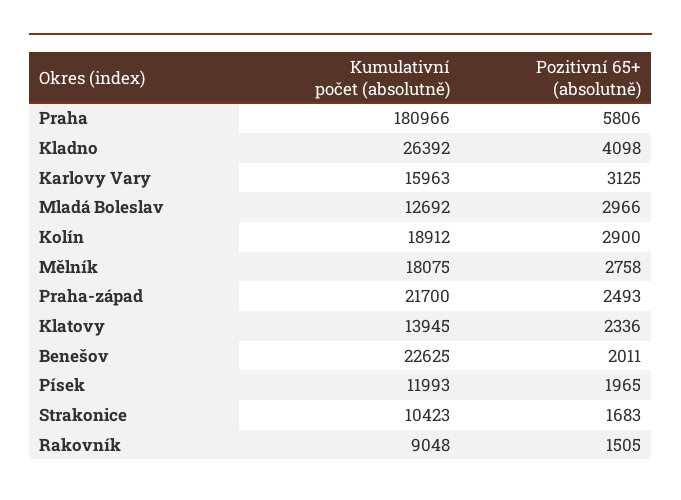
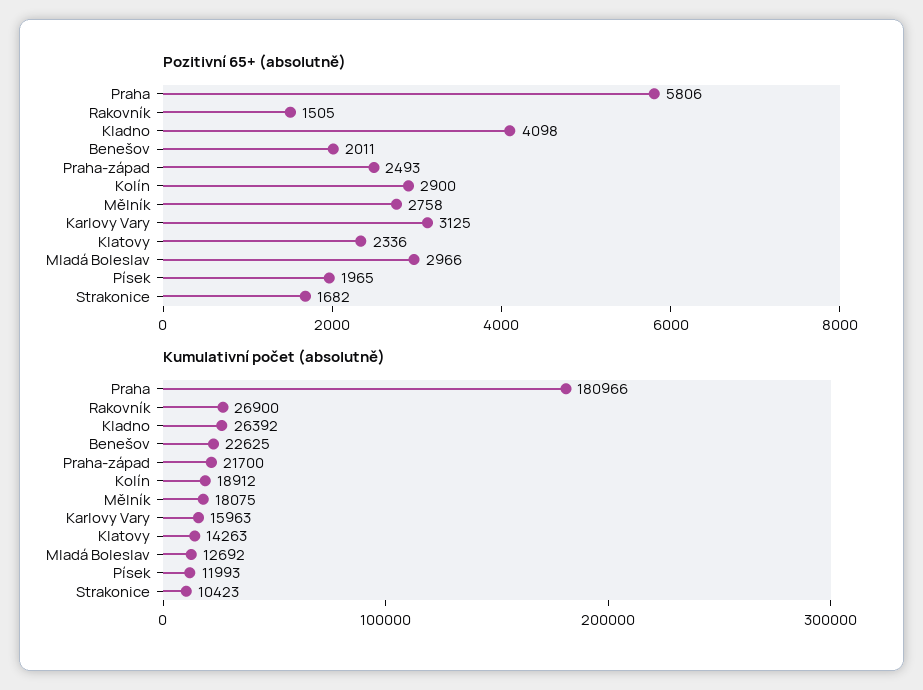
  {
    "Kumulativní počet (absolutně)": {
      "Praha": 180966,
      "Kladno": 26392,
      "Karlovy Vary": 15963,
      "Mladá Boleslav": 12692,
      "Kolín": 18912,
      "Mělník": 18075,
      "Praha-západ": 21700,
-     "Klatovy": 13945,
+     "Klatovy": 14263,
      "Benešov": 22625,
      "Písek": 11993,
      "Strakonice": 10423,
-     "Rakovník": 9048
+     "Rakovník": 26900
    },
    "Pozitivní 65+ (absolutně)": {
      "Praha": 5806,
      "Kladno": 4098,
      "Karlovy Vary": 3125,
      "Mladá Boleslav": 2966,
      "Kolín": 2900,
      "Mělník": 2758,
      "Praha-západ": 2493,
      "Klatovy": 2336,
      "Benešov": 2011,
      "Písek": 1965,
-     "Strakonice": 1683,
+     "Strakonice": 1682,
      "Rakovník": 1505
    }
  }

